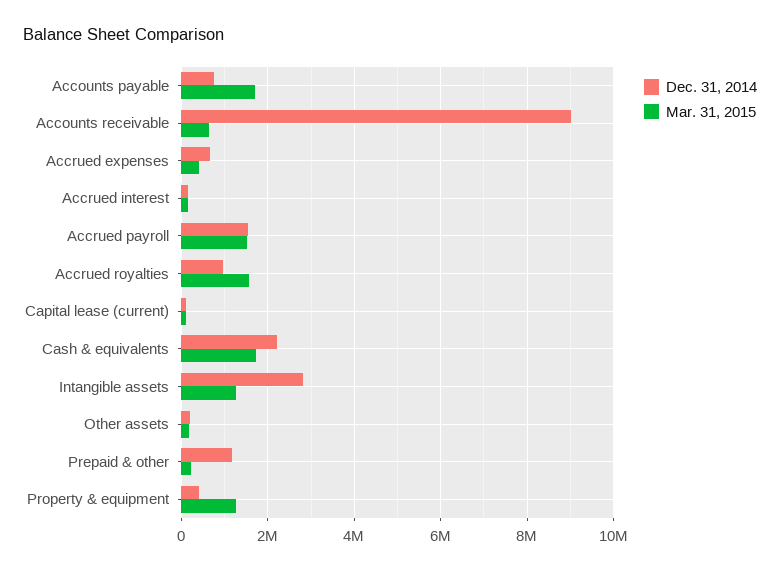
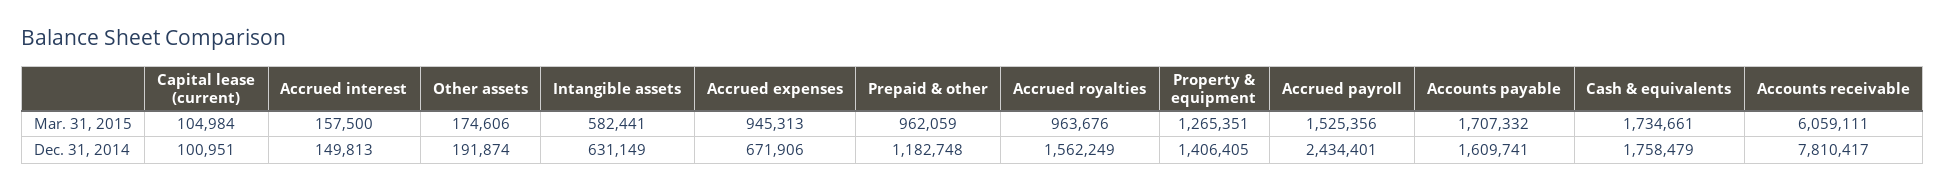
  {
    "Dec. 31, 2014": {
-     "Accounts payable": 800000,
+     "Accounts payable": 1609741,
-     "Accounts receivable": 9000000,
+     "Accounts receivable": 7810417,
      "Accrued expenses": 671906,
      "Accrued interest": 149813,
-     "Accrued payroll": 1600000,
+     "Accrued payroll": 2434401,
-     "Accrued royalties": 1000000,
+     "Accrued royalties": 1562249,
      "Capital lease (current)": 100951,
-     "Cash & equivalents": 2200000,
+     "Cash & equivalents": 1758479,
-     "Intangible assets": 2800000,
+     "Intangible assets": 631149,
      "Other assets": 191874,
      "Prepaid & other": 1182748,
-     "Property & equipment": 400000
+     "Property & equipment": 1406405
    },
    "Mar. 31, 2015": {
      "Accounts payable": 1707332,
-     "Accounts receivable": 600000,
+     "Accounts receivable": 6059111,
-     "Accrued expenses": 400000,
+     "Accrued expenses": 945313,
      "Accrued interest": 157500,
      "Accrued payroll": 1525356,
-     "Accrued royalties": 1600000,
+     "Accrued royalties": 963676,
      "Capital lease (current)": 104984,
      "Cash & equivalents": 1734661,
-     "Intangible assets": 1200000,
+     "Intangible assets": 582441,
      "Other assets": 174606,
-     "Prepaid & other": 200000,
+     "Prepaid & other": 962059,
      "Property & equipment": 1265351
    }
  }

